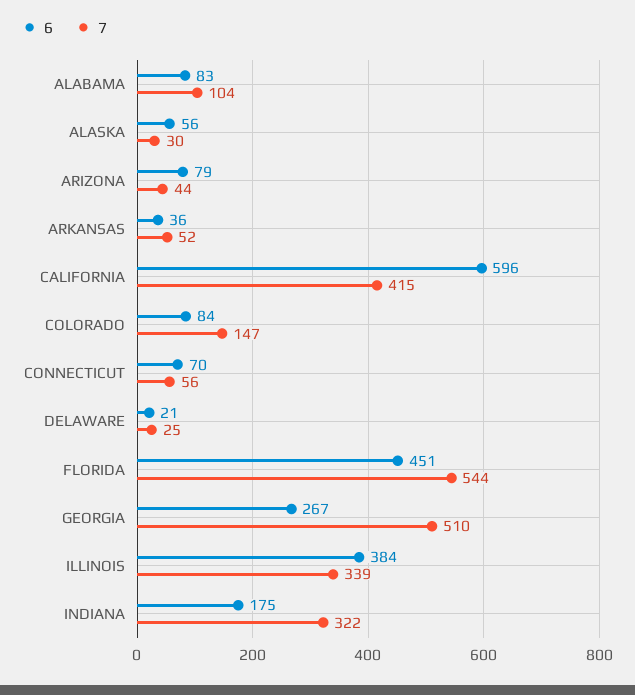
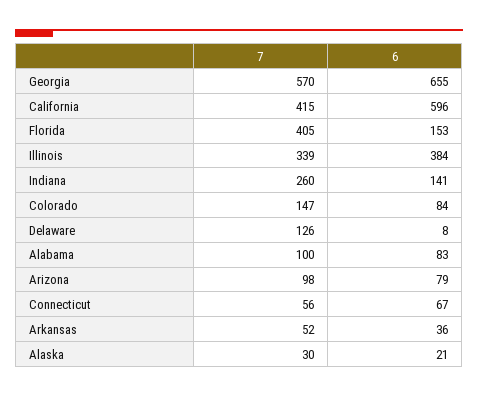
  {
    "6": {
      "ALABAMA": 83,
-     "ALASKA": 56,
+     "ALASKA": 21,
      "ARIZONA": 79,
      "ARKANSAS": 36,
      "CALIFORNIA": 596,
      "COLORADO": 84,
-     "CONNECTICUT": 70,
+     "CONNECTICUT": 67,
-     "DELAWARE": 21,
+     "DELAWARE": 8,
-     "FLORIDA": 451,
+     "FLORIDA": 153,
-     "GEORGIA": 267,
+     "GEORGIA": 655,
      "ILLINOIS": 384,
-     "INDIANA": 175
+     "INDIANA": 141
    },
    "7": {
-     "ALABAMA": 104,
+     "ALABAMA": 100,
      "ALASKA": 30,
-     "ARIZONA": 44,
+     "ARIZONA": 98,
      "ARKANSAS": 52,
      "CALIFORNIA": 415,
      "COLORADO": 147,
      "CONNECTICUT": 56,
-     "DELAWARE": 25,
+     "DELAWARE": 126,
-     "FLORIDA": 544,
+     "FLORIDA": 405,
-     "GEORGIA": 510,
+     "GEORGIA": 570,
      "ILLINOIS": 339,
-     "INDIANA": 322
+     "INDIANA": 260
    }
  }

